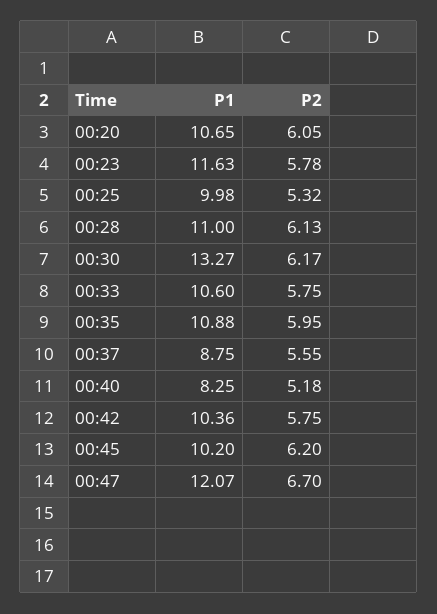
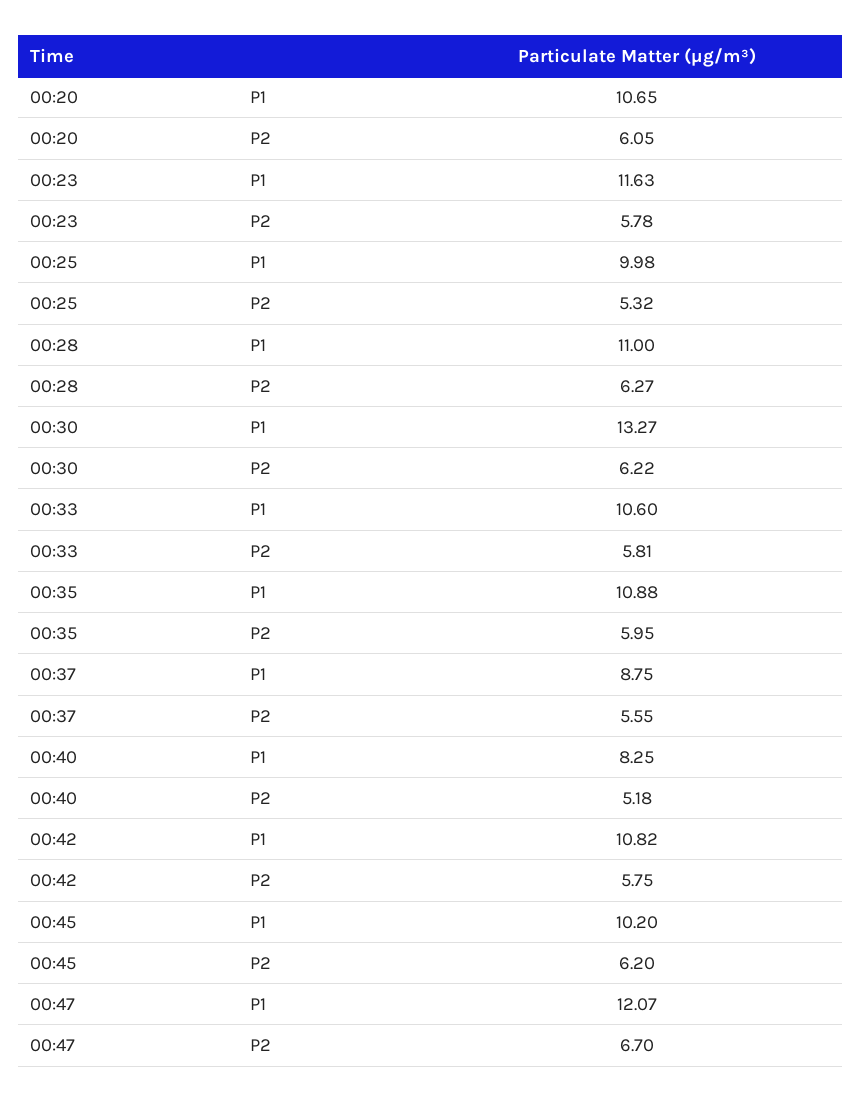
  {
    "P1": {
      "00:20": 10.65,
      "00:23": 11.63,
      "00:25": 9.98,
      "00:28": 11,
      "00:30": 13.27,
      "00:33": 10.6,
      "00:35": 10.88,
      "00:37": 8.75,
      "00:40": 8.25,
-     "00:42": 10.36,
+     "00:42": 10.82,
      "00:45": 10.2,
      "00:47": 12.07
    },
    "P2": {
      "00:20": 6.05,
      "00:23": 5.78,
      "00:25": 5.32,
-     "00:28": 6.13,
+     "00:28": 6.27,
-     "00:30": 6.17,
+     "00:30": 6.22,
-     "00:33": 5.75,
+     "00:33": 5.81,
      "00:35": 5.95,
      "00:37": 5.55,
      "00:40": 5.18,
      "00:42": 5.75,
      "00:45": 6.2,
      "00:47": 6.7
    }
  }

